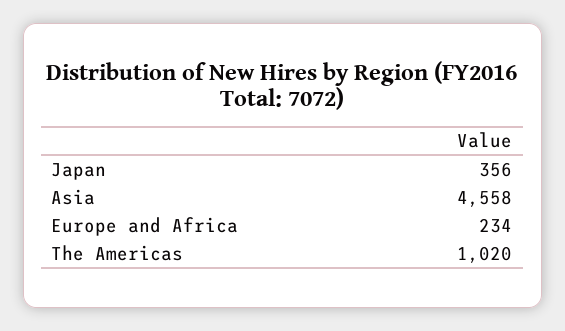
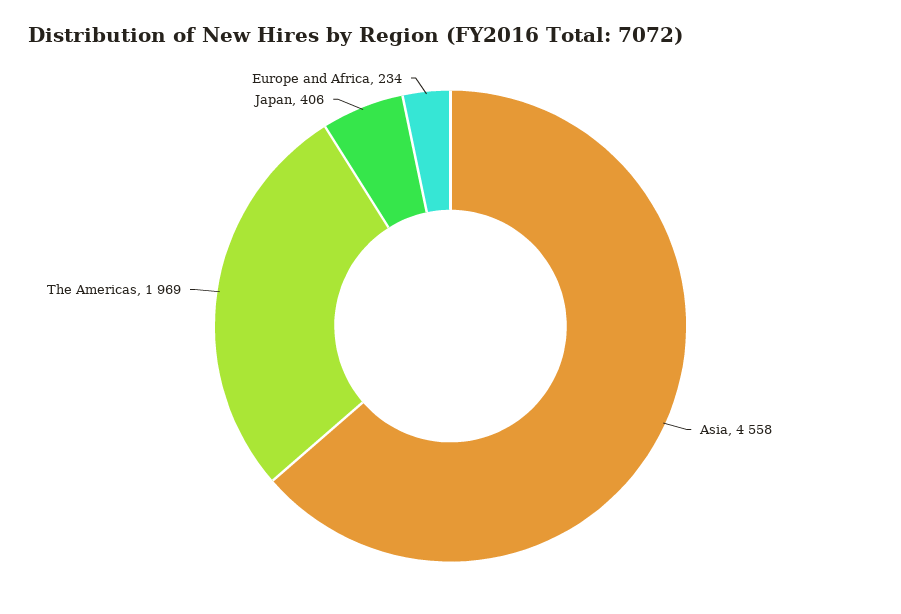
  {
-   "Japan": 356,
+   "Japan": 406,
    "Asia": 4558,
    "Europe and Africa": 234,
-   "The Americas": 1020
+   "The Americas": 1969
  }

